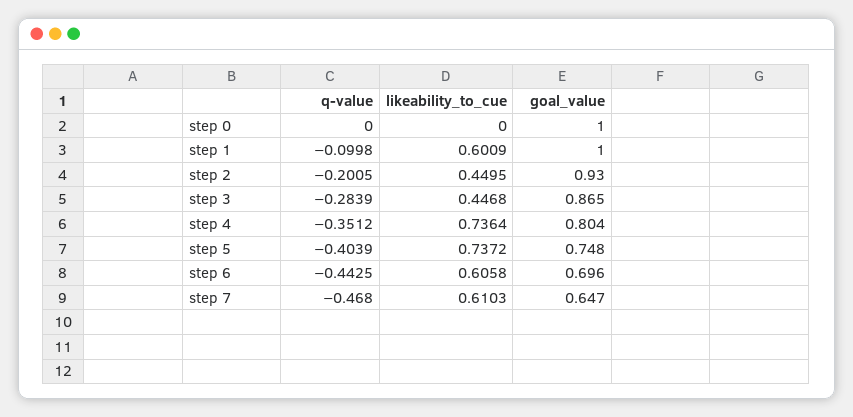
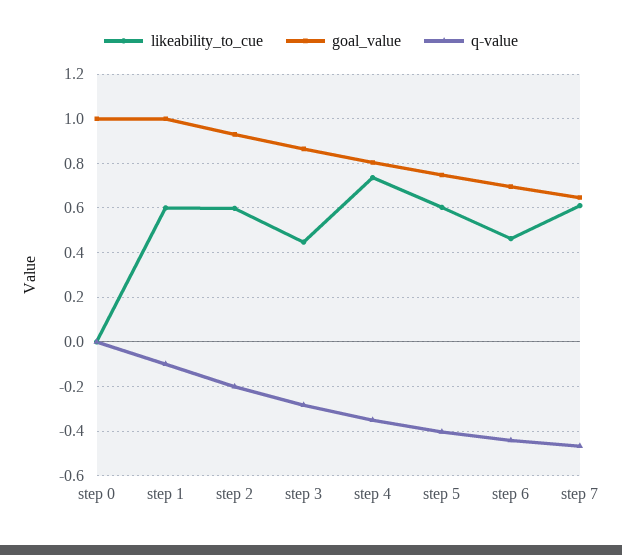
  {
    "q-value": {
      "step 0": 0,
      "step 1": -0.0998,
      "step 2": -0.2005,
      "step 3": -0.2839,
      "step 4": -0.3512,
      "step 5": -0.4039,
      "step 6": -0.4425,
      "step 7": -0.468
    },
    "likeability_to_cue": {
      "step 0": 0,
      "step 1": 0.6009,
-     "step 2": 0.4495,
+     "step 2": 0.6,
      "step 3": 0.4468,
      "step 4": 0.7364,
-     "step 5": 0.7372,
+     "step 5": 0.6,
-     "step 6": 0.6058,
+     "step 6": 0.45,
      "step 7": 0.6103
    },
    "goal_value": {
      "step 0": 1,
      "step 1": 1,
      "step 2": 0.93,
      "step 3": 0.865,
      "step 4": 0.804,
      "step 5": 0.748,
      "step 6": 0.696,
      "step 7": 0.647
    }
  }

